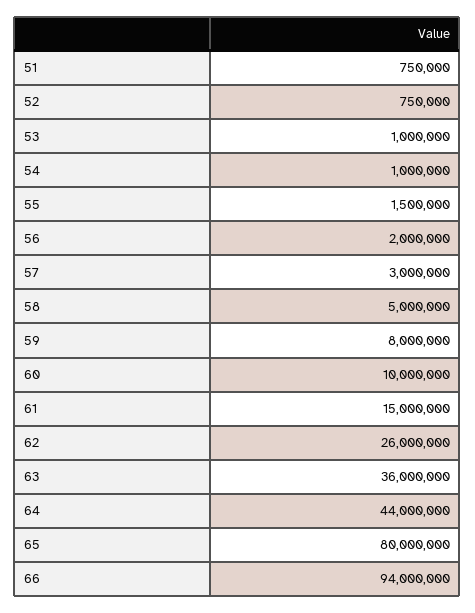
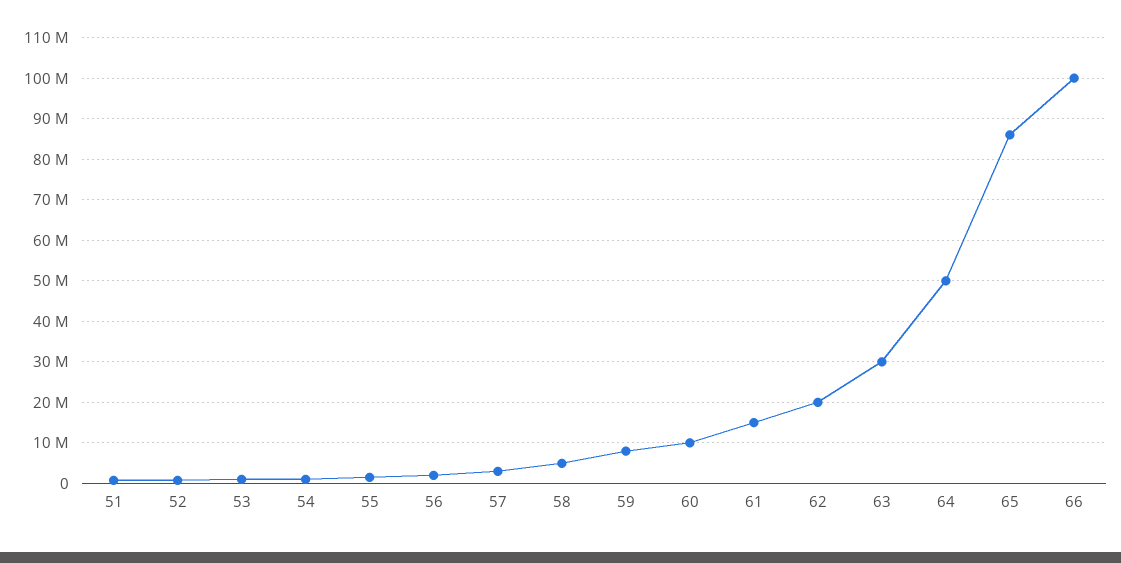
  {
    "51": 750000,
    "52": 750000,
    "53": 1000000,
    "54": 1000000,
    "55": 1500000,
    "56": 2000000,
    "57": 3000000,
    "58": 5000000,
    "59": 8000000,
    "60": 10000000,
    "61": 15000000,
-   "62": 26000000,
+   "62": 20000000,
-   "63": 36000000,
+   "63": 30000000,
-   "64": 44000000,
+   "64": 50000000,
-   "65": 80000000,
+   "65": 86000000,
-   "66": 94000000
+   "66": 100000000
  }

